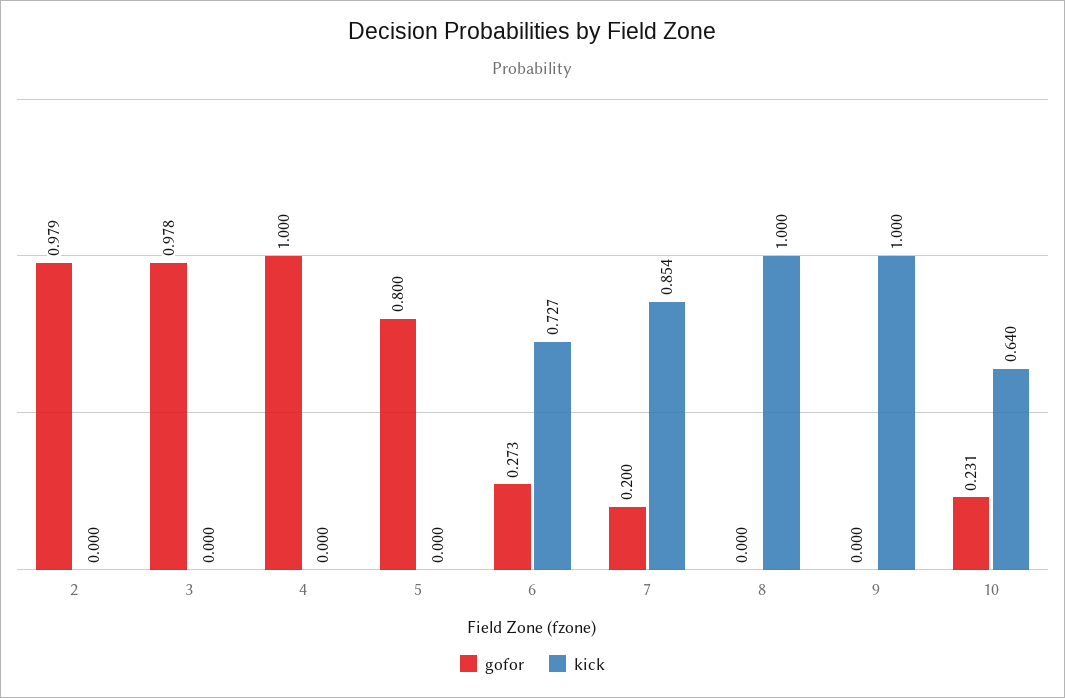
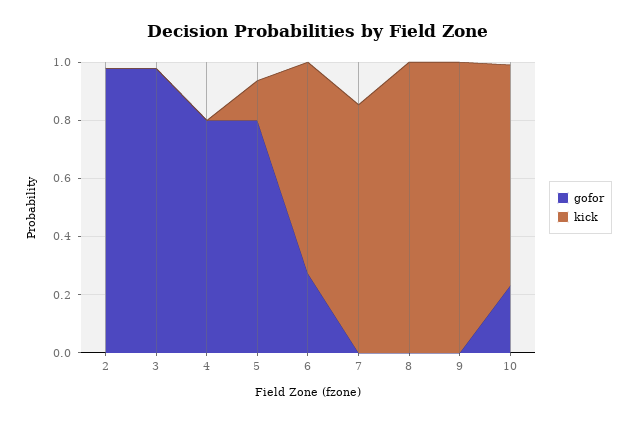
  {
    "gofor": {
      "2": 0.979,
      "3": 0.978,
-     "4": 1,
+     "4": 0.8,
      "5": 0.8,
      "6": 0.273,
-     "7": 0.2,
+     "7": 0,
      "8": 0,
      "9": 0,
      "10": 0.231
    },
    "kick": {
      "2": 0,
      "3": 0,
      "4": 0,
-     "5": 0,
+     "5": 0.15,
      "6": 0.727,
      "7": 0.854,
      "8": 1,
      "9": 1,
-     "10": 0.64
+     "10": 0.75
    }
  }

